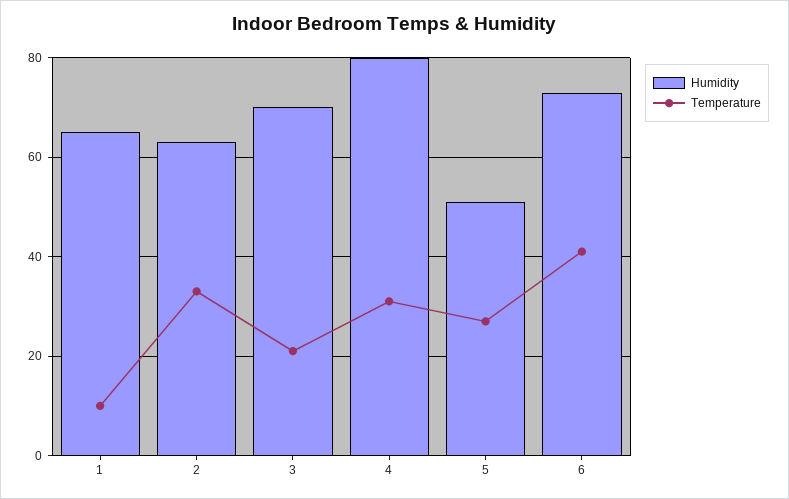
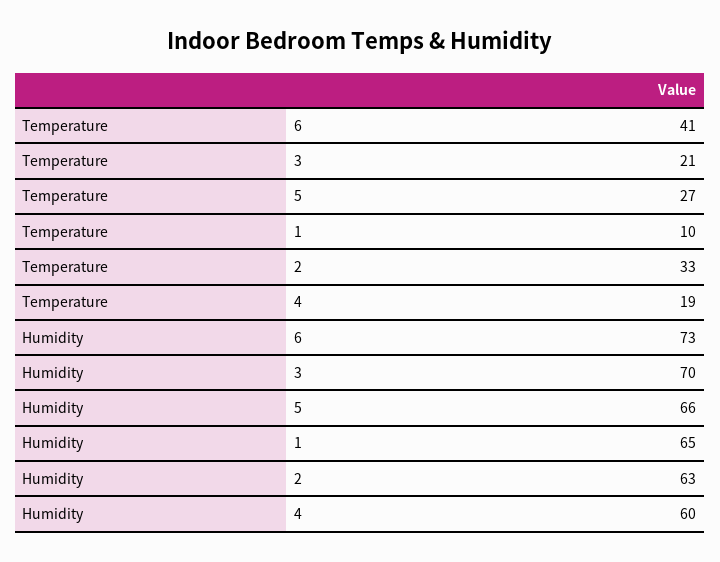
  {
    "Humidity": {
      "1": 65,
      "2": 63,
      "3": 70,
-     "4": 80,
+     "4": 60,
-     "5": 50,
+     "5": 66,
      "6": 73
    },
    "Temperature": {
      "1": 10,
      "2": 33,
      "3": 21,
-     "4": 30,
+     "4": 19,
      "5": 27,
      "6": 41
    }
  }

